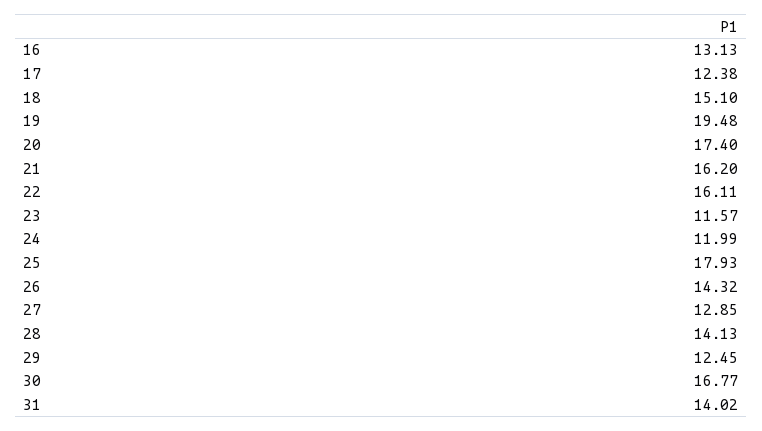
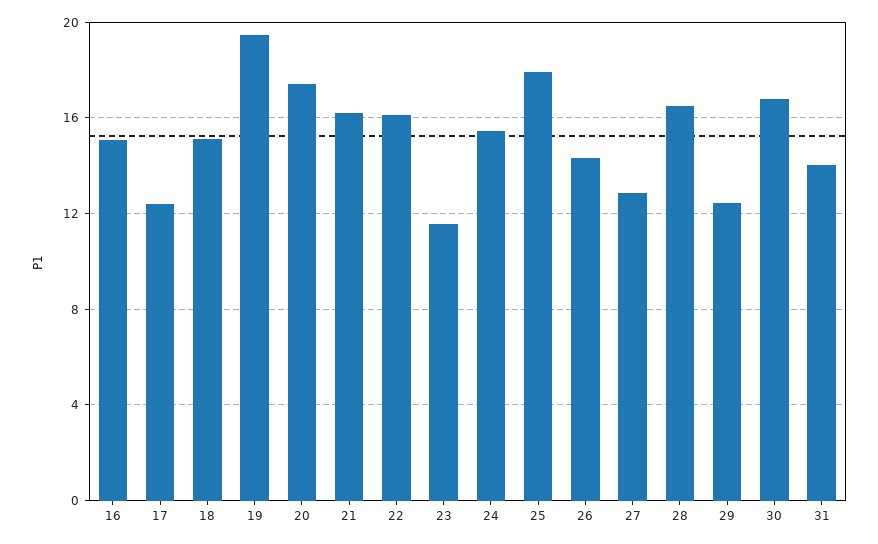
  {
-   "16": 13.13,
+   "16": 15,
    "17": 12.38,
    "18": 15.1,
    "19": 19.48,
    "20": 17.4,
    "21": 16.2,
    "22": 16.11,
    "23": 11.57,
-   "24": 11.99,
+   "24": 15.5,
    "25": 17.93,
    "26": 14.32,
    "27": 12.85,
-   "28": 14.13,
+   "28": 16.5,
    "29": 12.45,
    "30": 16.77,
    "31": 14.02
  }

